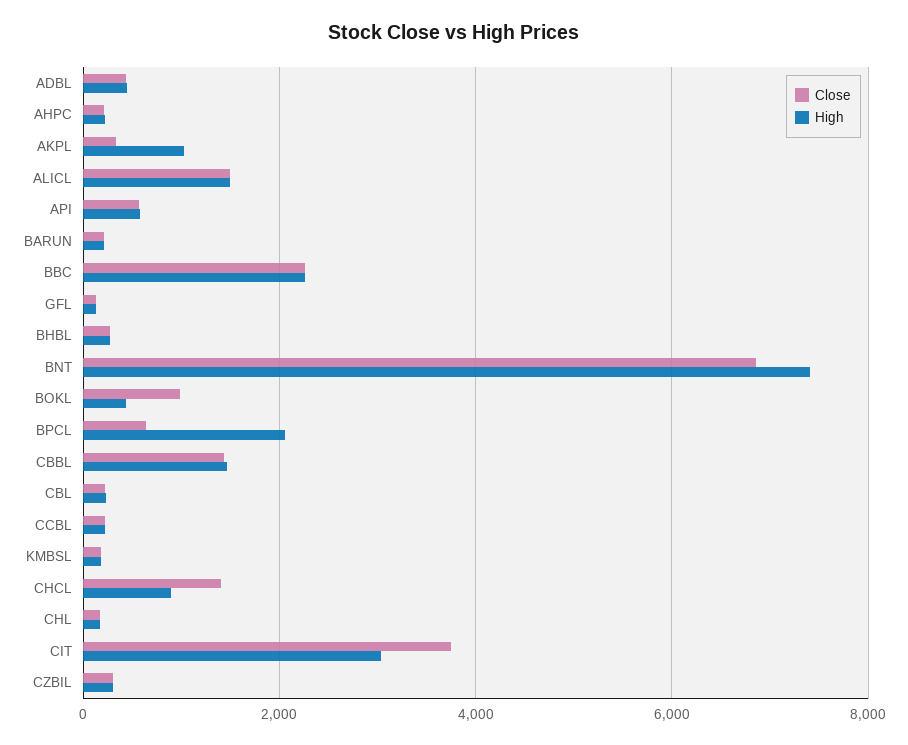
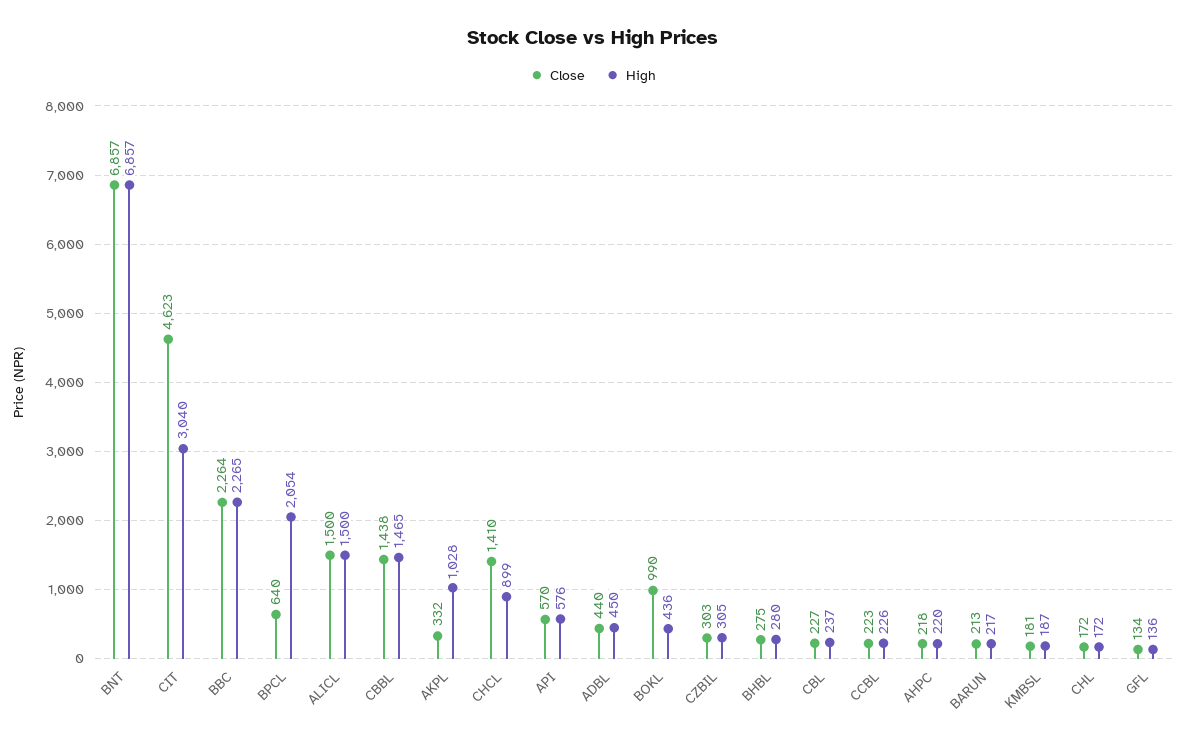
  {
    "Close": {
      "ADBL": 440,
      "AHPC": 218,
      "AKPL": 332,
      "ALICL": 1500,
      "API": 570,
      "BARUN": 213,
      "BBC": 2264,
      "GFL": 134,
      "BHBL": 275,
      "BNT": 6857,
      "BOKL": 990,
      "BPCL": 640,
      "CBBL": 1438,
      "CBL": 227,
      "CCBL": 223,
      "KMBSL": 181,
      "CHCL": 1410,
      "CHL": 172,
-     "CIT": 3800,
+     "CIT": 4623,
      "CZBIL": 303
    },
    "High": {
      "ADBL": 450,
      "AHPC": 220,
      "AKPL": 1028,
      "ALICL": 1500,
      "API": 576,
      "BARUN": 217,
      "BBC": 2265,
      "GFL": 136,
      "BHBL": 280,
-     "BNT": 7400,
+     "BNT": 6857,
      "BOKL": 436,
      "BPCL": 2054,
      "CBBL": 1465,
      "CBL": 237,
      "CCBL": 226,
      "KMBSL": 187,
      "CHCL": 899,
      "CHL": 172,
      "CIT": 3040,
      "CZBIL": 305
    }
  }

